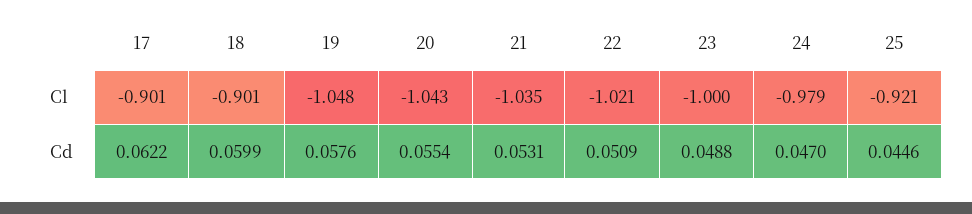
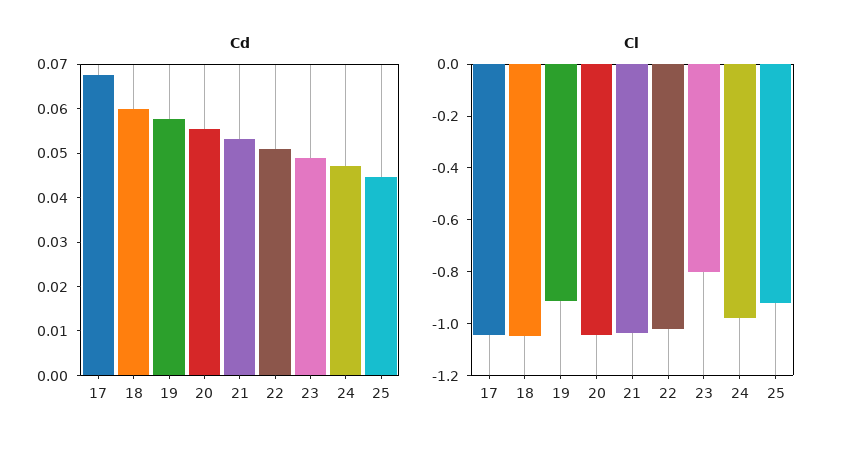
  {
    "Cl": {
-     "17": -0.901,
+     "17": -1.05,
-     "18": -0.901,
+     "18": -1.05,
-     "19": -1.048,
+     "19": -0.9,
      "20": -1.043,
      "21": -1.035,
      "22": -1.021,
-     "23": -1,
+     "23": -0.8,
      "24": -0.979,
      "25": -0.921
    },
    "Cd": {
-     "17": 0.0622,
+     "17": 0.068,
      "18": 0.0599,
      "19": 0.0576,
      "20": 0.0554,
      "21": 0.0531,
      "22": 0.0509,
      "23": 0.0488,
      "24": 0.047,
      "25": 0.0446
    }
  }

